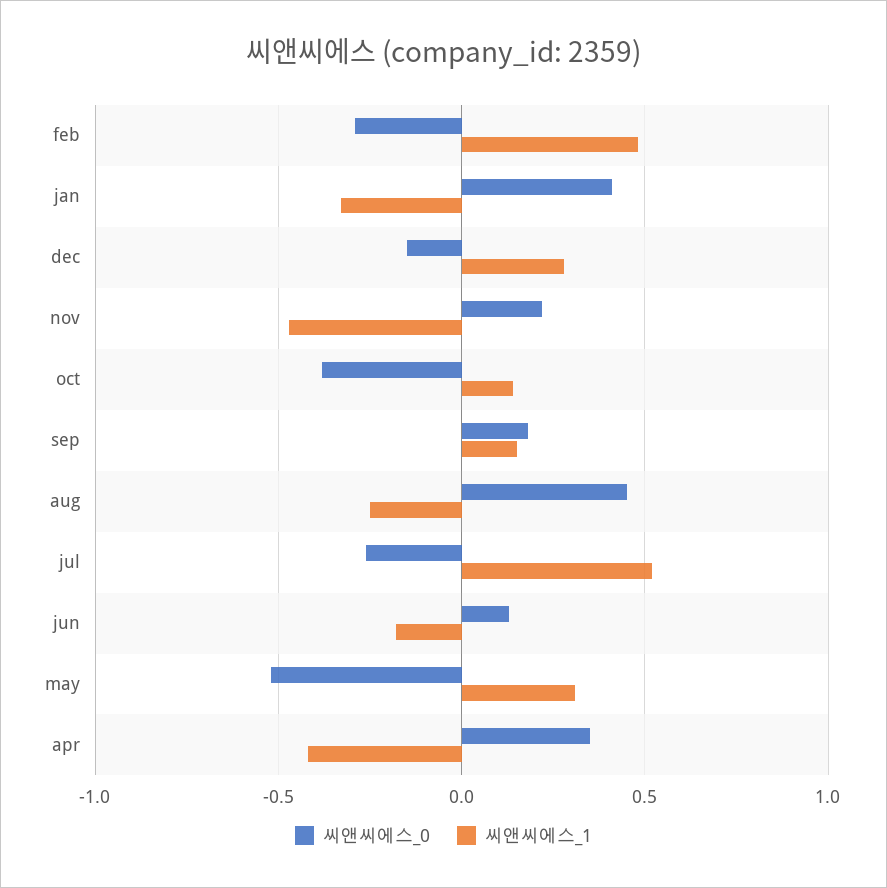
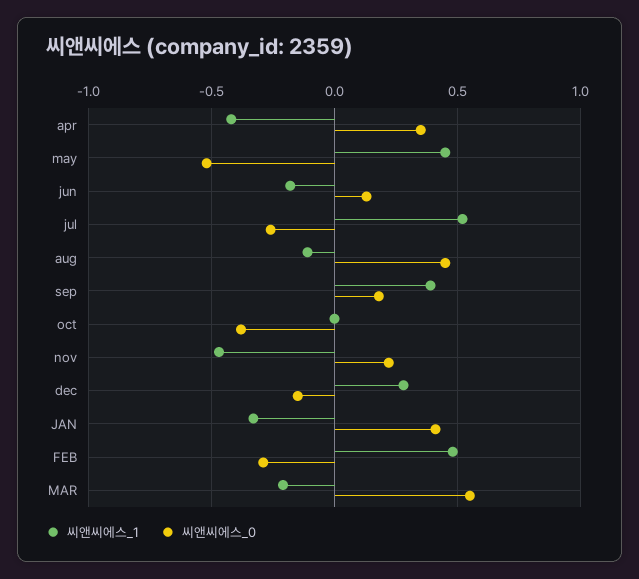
  {
    "씨앤씨에스_0": {
      "feb": -0.3,
      "jan": 0.4,
      "dec": -0.15,
      "nov": 0.2,
      "oct": -0.4,
      "sep": 0.2,
      "aug": 0.45,
      "jul": -0.25,
      "jun": 0.15,
      "may": -0.5,
-     "apr": 0.35
+     "apr": 0.35,
+     "MAR": 0.55
    },
    "씨앤씨에스_1": {
      "feb": 0.5,
      "jan": -0.35,
      "dec": 0.3,
      "nov": -0.45,
-     "oct": 0.15,
+     "oct": 0,
-     "sep": 0.15,
+     "sep": 0.4,
-     "aug": -0.25,
+     "aug": -0.1,
      "jul": 0.5,
      "jun": -0.2,
-     "may": 0.3,
+     "may": 0.45,
-     "apr": -0.4
+     "apr": -0.4,
+     "MAR": -0.2
    }
  }

